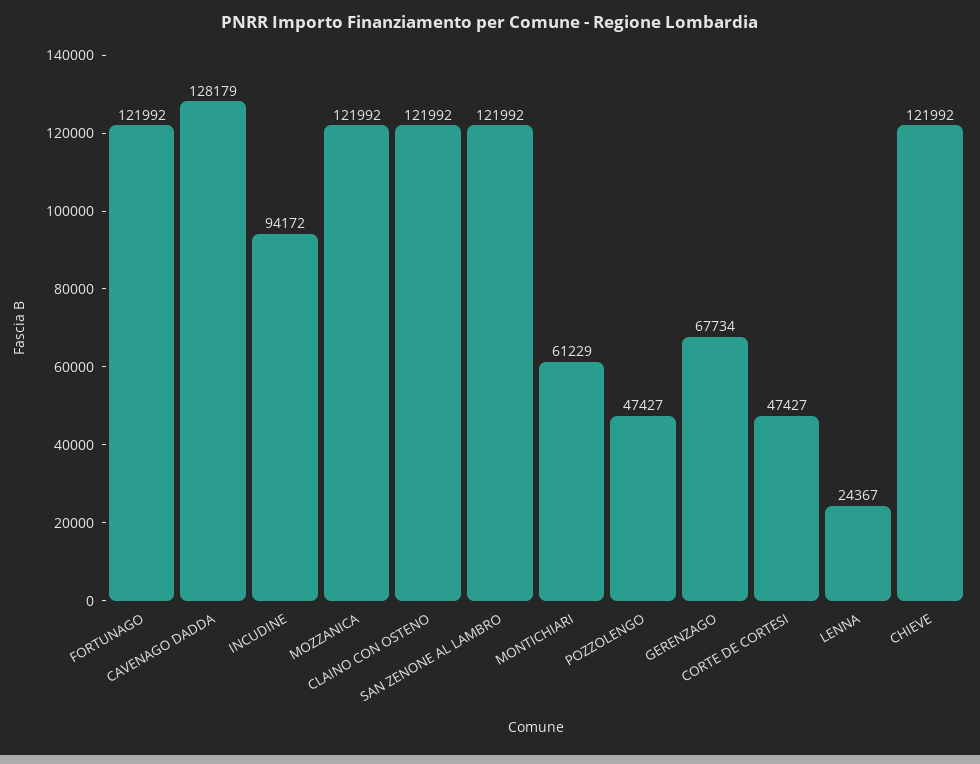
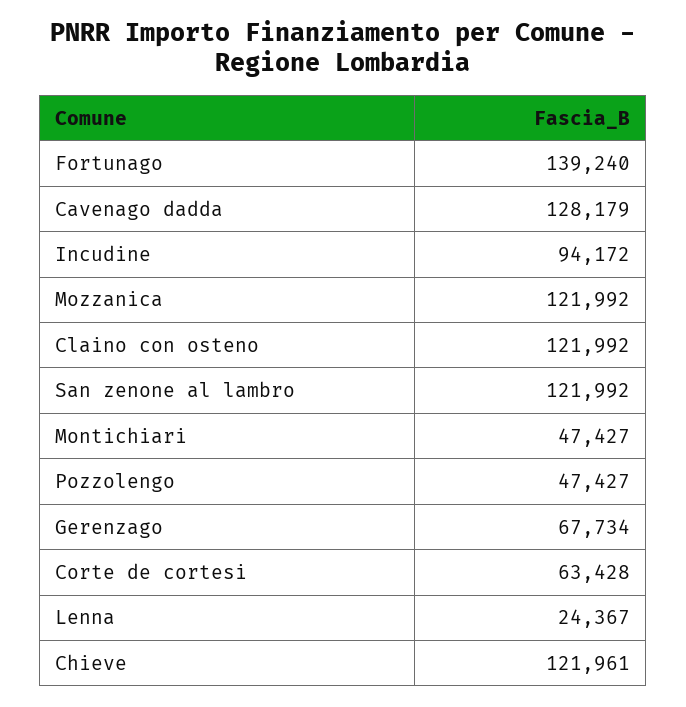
  {
-   "FORTUNAGO": 121992,
+   "FORTUNAGO": 139240,
    "CAVENAGO DADDA": 128179,
    "INCUDINE": 94172,
    "MOZZANICA": 121992,
    "CLAINO CON OSTENO": 121992,
    "SAN ZENONE AL LAMBRO": 121992,
-   "MONTICHIARI": 61229,
+   "MONTICHIARI": 47427,
    "POZZOLENGO": 47427,
    "GERENZAGO": 67734,
-   "CORTE DE CORTESI": 47427,
+   "CORTE DE CORTESI": 63428,
    "LENNA": 24367,
-   "CHIEVE": 121992
+   "CHIEVE": 121961
  }

